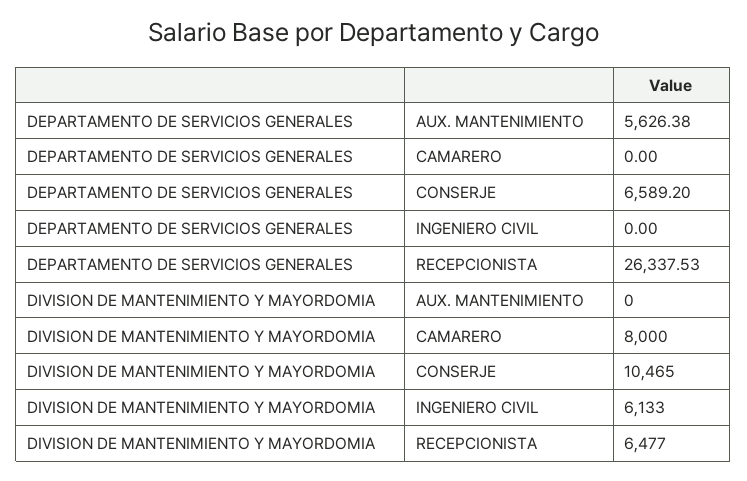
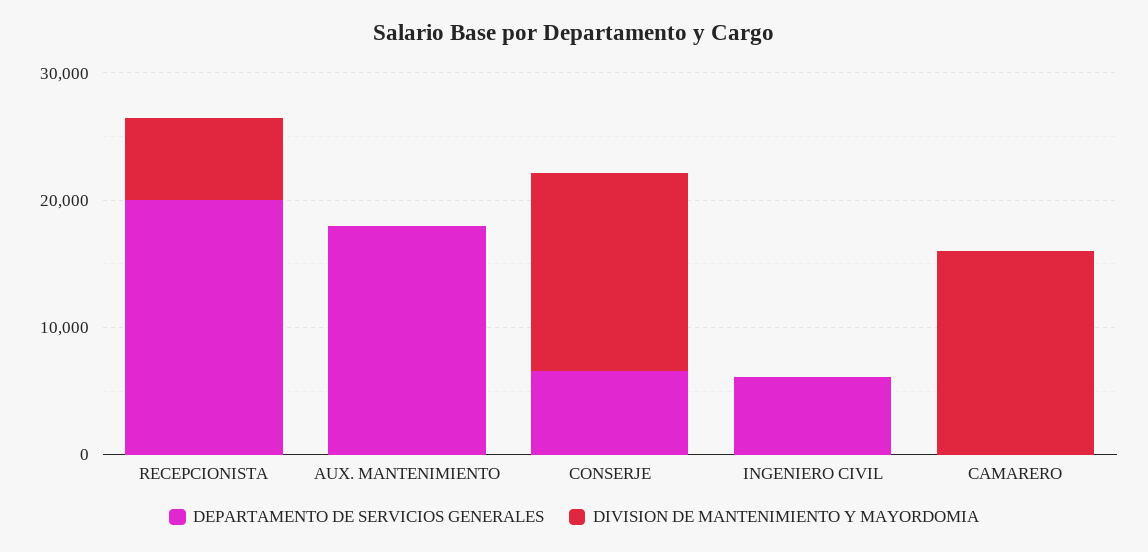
  {
    "DEPARTAMENTO DE SERVICIOS GENERALES": {
-     "AUX. MANTENIMIENTO": 5626.38,
+     "AUX. MANTENIMIENTO": 18000,
      "CAMARERO": 0,
      "CONSERJE": 6589.2,
-     "INGENIERO CIVIL": 0,
+     "INGENIERO CIVIL": 6000,
-     "RECEPCIONISTA": 26337.53
+     "RECEPCIONISTA": 20000
    },
    "DIVISION DE MANTENIMIENTO Y MAYORDOMIA": {
      "AUX. MANTENIMIENTO": 0,
-     "CAMARERO": 8000,
+     "CAMARERO": 16000,
-     "CONSERJE": 10465,
+     "CONSERJE": 16000,
-     "INGENIERO CIVIL": 6133,
+     "INGENIERO CIVIL": 0,
      "RECEPCIONISTA": 6477
    }
  }

